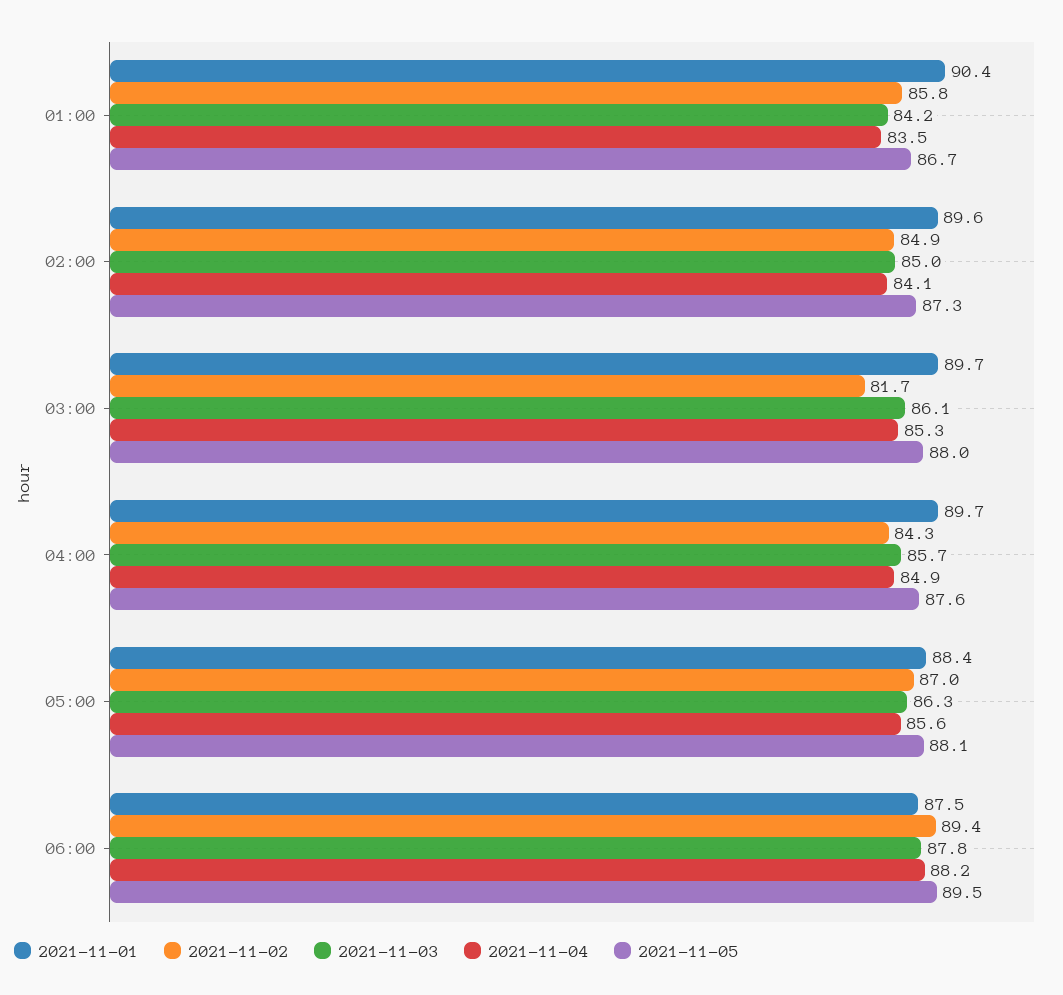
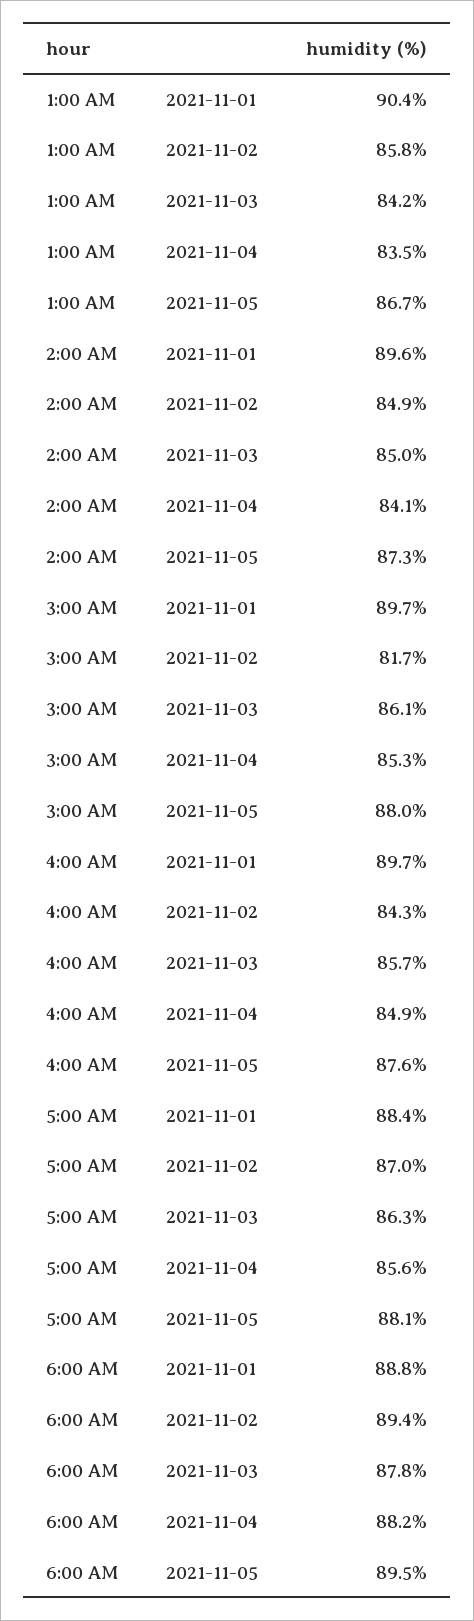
  {
    "2021-11-01": {
      "01:00": 90.4,
      "02:00": 89.6,
      "03:00": 89.7,
      "04:00": 89.7,
      "05:00": 88.4,
-     "06:00": 87.5
+     "06:00": 88.8
    },
    "2021-11-02": {
      "01:00": 85.8,
      "02:00": 84.9,
      "03:00": 81.7,
      "04:00": 84.3,
      "05:00": 87,
      "06:00": 89.4
    },
    "2021-11-03": {
      "01:00": 84.2,
      "02:00": 85,
      "03:00": 86.1,
      "04:00": 85.7,
      "05:00": 86.3,
      "06:00": 87.8
    },
    "2021-11-04": {
      "01:00": 83.5,
      "02:00": 84.1,
      "03:00": 85.3,
      "04:00": 84.9,
      "05:00": 85.6,
      "06:00": 88.2
    },
    "2021-11-05": {
      "01:00": 86.7,
      "02:00": 87.3,
      "03:00": 88,
      "04:00": 87.6,
      "05:00": 88.1,
      "06:00": 89.5
    }
  }

